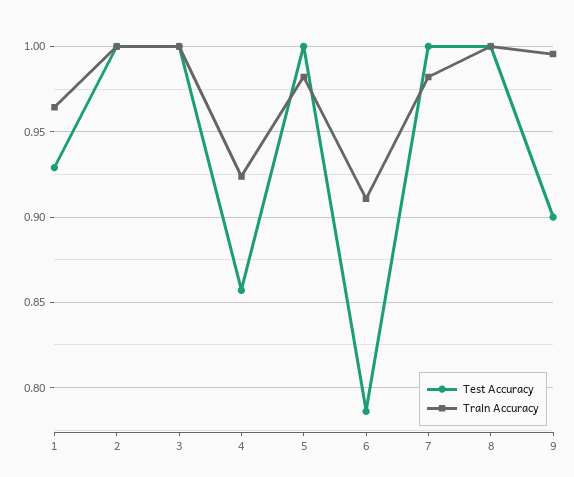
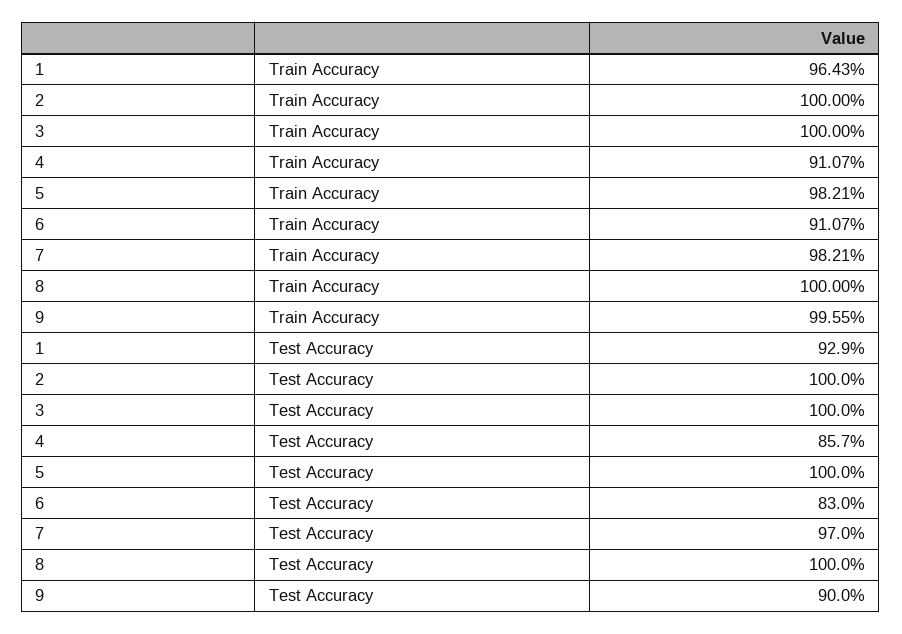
  {
    "Test Accuracy": {
      "1": 0.929,
      "2": 1,
      "3": 1,
      "4": 0.857,
      "5": 1,
-     "6": 0.785,
+     "6": 0.83,
-     "7": 1,
+     "7": 0.97,
      "8": 1,
      "9": 0.9
    },
    "Train Accuracy": {
      "1": 0.9643,
      "2": 1,
      "3": 1,
-     "4": 0.925,
+     "4": 0.9107,
      "5": 0.9821,
      "6": 0.9107,
      "7": 0.9821,
      "8": 1,
      "9": 0.9955
    }
  }

